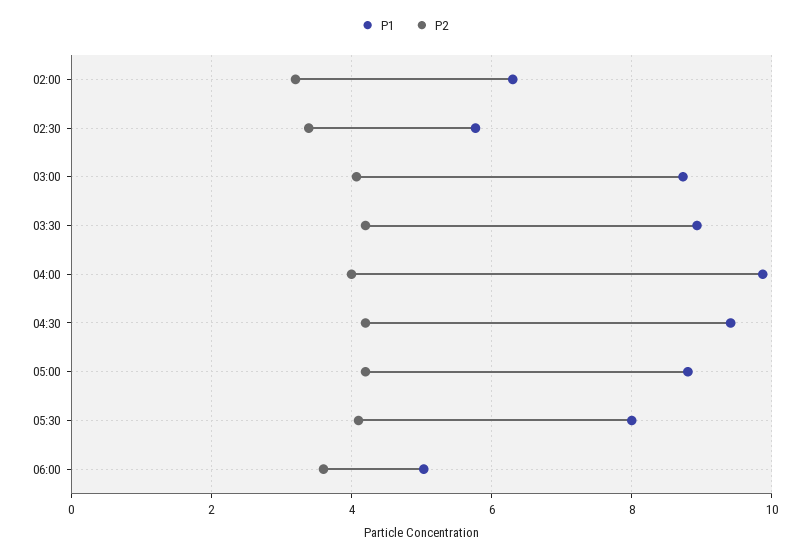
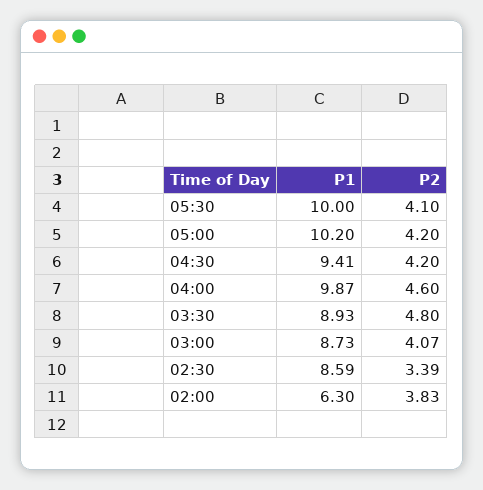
  {
    "P1": {
      "02:00": 6.3,
-     "02:30": 5.8,
+     "02:30": 8.59,
      "03:00": 8.73,
      "03:30": 8.93,
      "04:00": 9.87,
      "04:30": 9.41,
-     "05:00": 8.8,
+     "05:00": 10.2,
-     "05:30": 8,
+     "05:30": 10
-     "06:00": 5
    },
    "P2": {
-     "02:00": 3.2,
+     "02:00": 3.83,
      "02:30": 3.39,
      "03:00": 4.07,
-     "03:30": 4.2,
+     "03:30": 4.8,
-     "04:00": 4,
+     "04:00": 4.6,
      "04:30": 4.2,
      "05:00": 4.2,
-     "05:30": 4.1,
+     "05:30": 4.1
-     "06:00": 3.6
    }
  }

